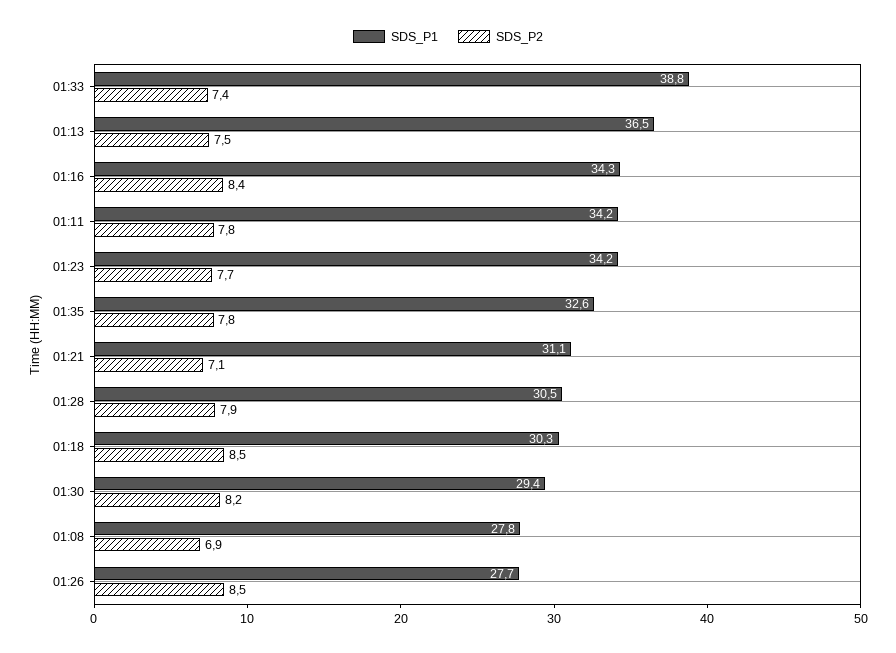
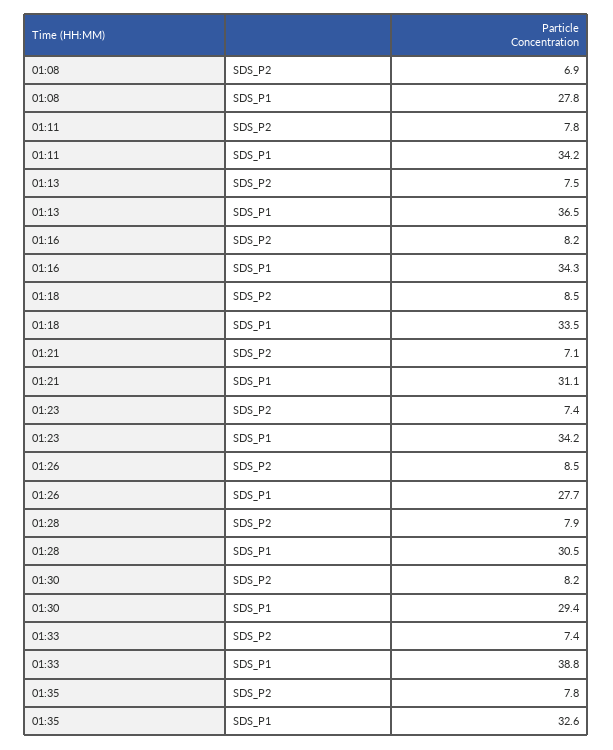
  {
    "SDS_P1": {
      "01:33": 38.8,
      "01:13": 36.5,
      "01:16": 34.3,
      "01:11": 34.2,
      "01:23": 34.2,
      "01:35": 32.6,
      "01:21": 31.1,
      "01:28": 30.5,
-     "01:18": 30.3,
+     "01:18": 33.5,
      "01:30": 29.4,
      "01:08": 27.8,
      "01:26": 27.7
    },
    "SDS_P2": {
      "01:33": 7.4,
      "01:13": 7.5,
-     "01:16": 8.4,
+     "01:16": 8.2,
      "01:11": 7.8,
-     "01:23": 7.7,
+     "01:23": 7.4,
      "01:35": 7.8,
      "01:21": 7.1,
      "01:28": 7.9,
      "01:18": 8.5,
      "01:30": 8.2,
      "01:08": 6.9,
      "01:26": 8.5
    }
  }

